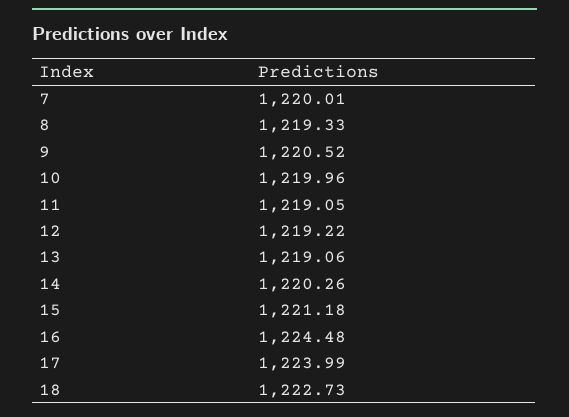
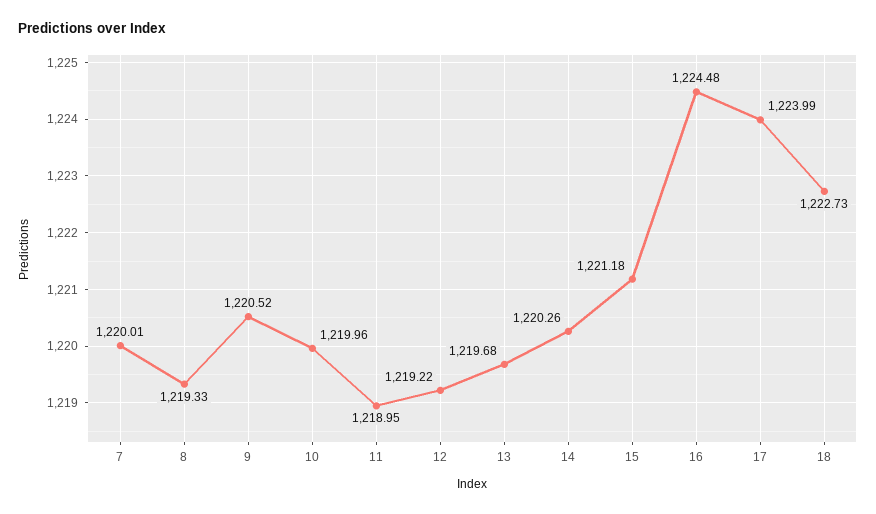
  {
    "7": 1220.01,
    "8": 1219.33,
    "9": 1220.52,
    "10": 1219.96,
-   "11": 1219.05,
+   "11": 1218.95,
    "12": 1219.22,
-   "13": 1219.06,
+   "13": 1219.68,
    "14": 1220.26,
    "15": 1221.18,
    "16": 1224.48,
    "17": 1223.99,
    "18": 1222.73
  }

